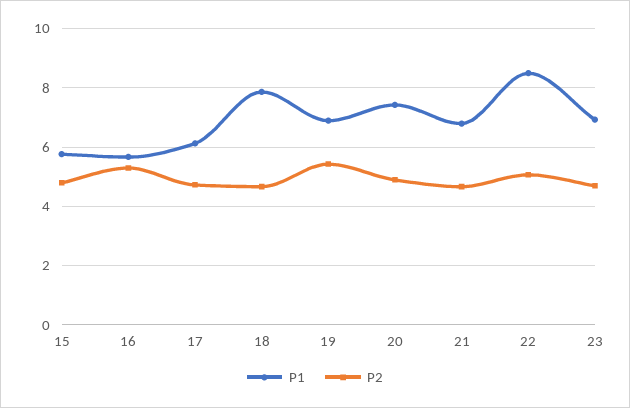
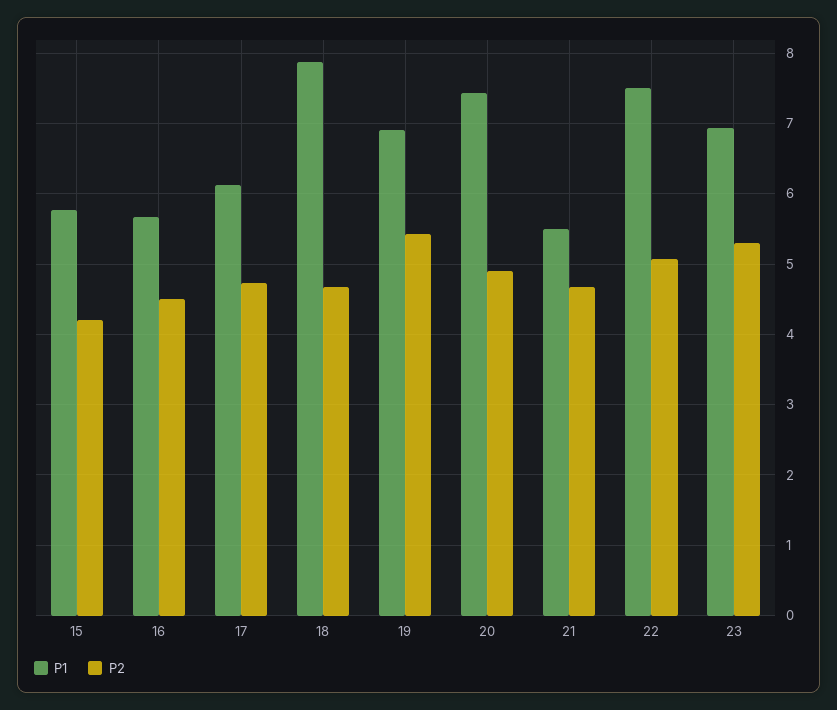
  {
    "P1": {
      "15": 5.8,
      "16": 5.7,
      "17": 6.1,
      "18": 7.9,
      "19": 6.9,
      "20": 7.4,
-     "21": 6.75,
+     "21": 5.5,
-     "22": 8.5,
+     "22": 7.5,
      "23": 6.9
    },
    "P2": {
-     "15": 4.75,
+     "15": 4.2,
-     "16": 5.25,
+     "16": 4.5,
      "17": 4.7,
      "18": 4.7,
      "19": 5.4,
      "20": 4.9,
      "21": 4.7,
      "22": 5.1,
-     "23": 4.75
+     "23": 5.3
    }
  }

